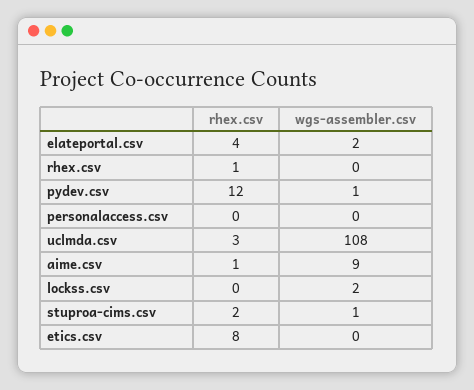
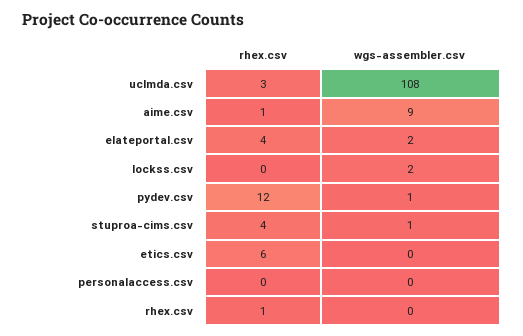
  {
    "rhex.csv": {
      "elateportal.csv": 4,
      "rhex.csv": 1,
      "pydev.csv": 12,
      "personalaccess.csv": 0,
      "uclmda.csv": 3,
      "aime.csv": 1,
      "lockss.csv": 0,
-     "stuproa-cims.csv": 2,
+     "stuproa-cims.csv": 4,
-     "etics.csv": 8
+     "etics.csv": 6
    },
    "wgs-assembler.csv": {
      "elateportal.csv": 2,
      "rhex.csv": 0,
      "pydev.csv": 1,
      "personalaccess.csv": 0,
      "uclmda.csv": 108,
      "aime.csv": 9,
      "lockss.csv": 2,
      "stuproa-cims.csv": 1,
      "etics.csv": 0
    }
  }

